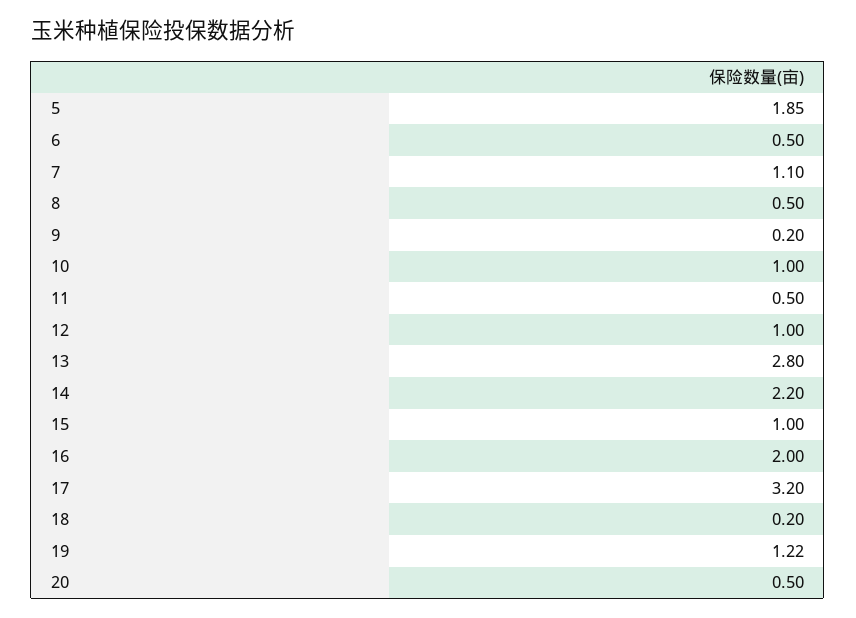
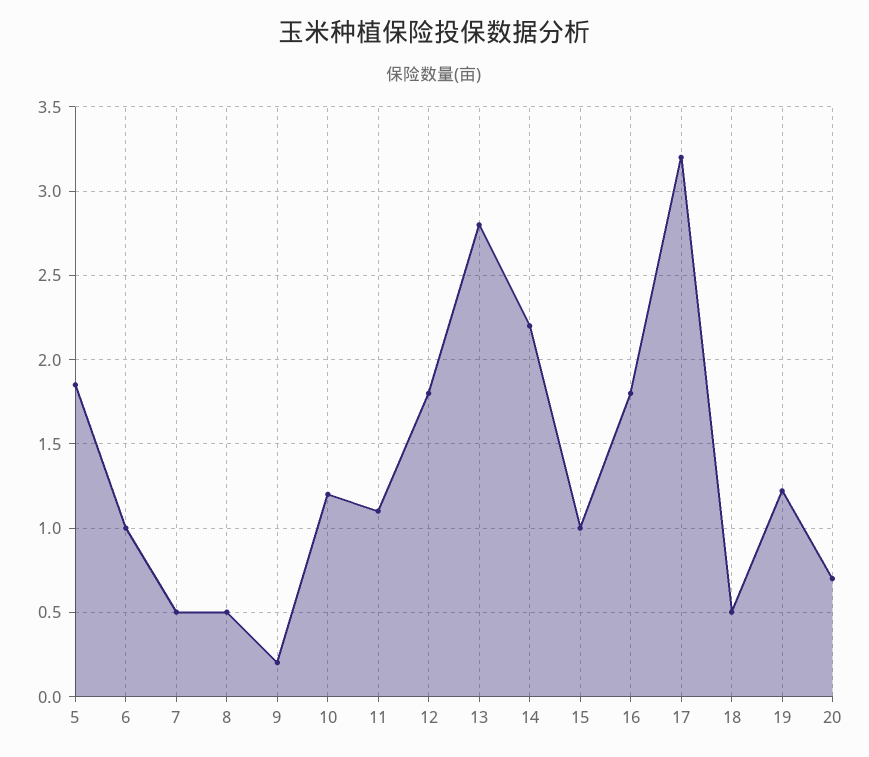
  {
    "5": 1.85,
-   "6": 0.5,
+   "6": 1,
-   "7": 1.1,
+   "7": 0.5,
    "8": 0.5,
    "9": 0.2,
-   "10": 1,
+   "10": 1.2,
-   "11": 0.5,
+   "11": 1.1,
-   "12": 1,
+   "12": 1.8,
    "13": 2.8,
    "14": 2.2,
    "15": 1,
-   "16": 2,
+   "16": 1.8,
    "17": 3.2,
-   "18": 0.2,
+   "18": 0.5,
    "19": 1.22,
-   "20": 0.5
+   "20": 0.7
  }

